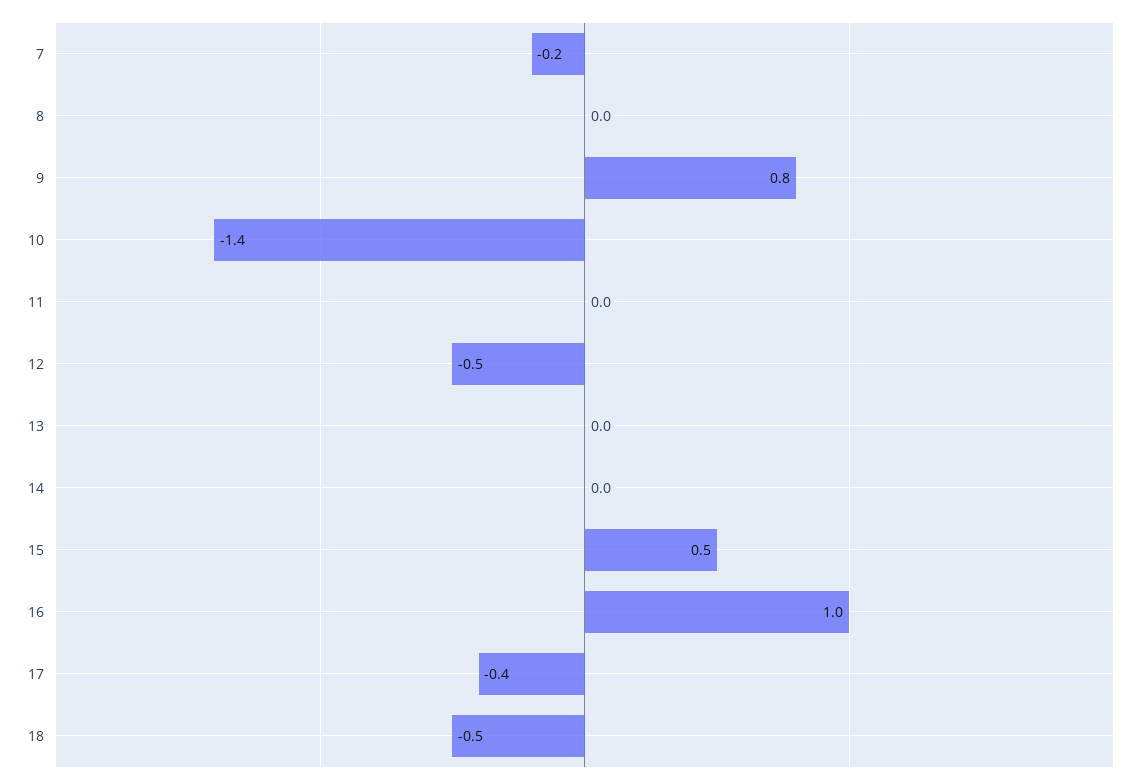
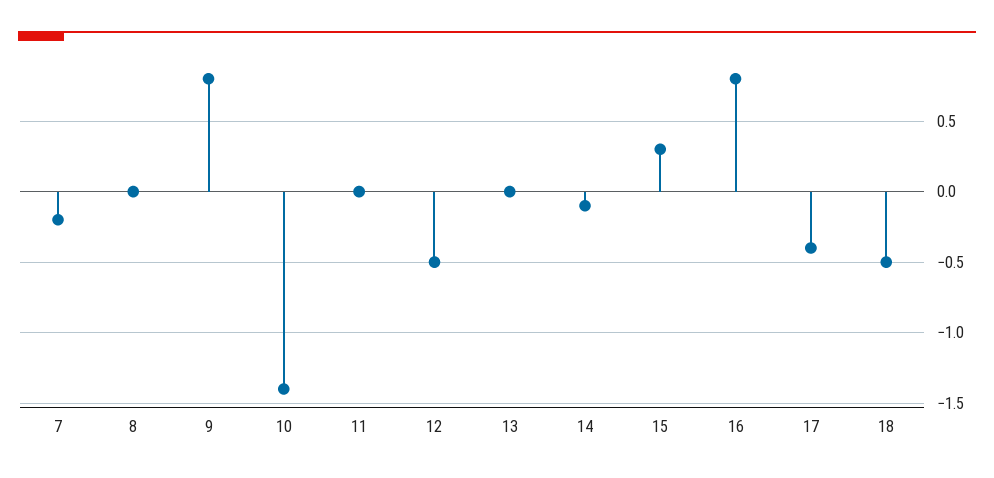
  {
    "7": -0.2,
    "8": 0,
    "9": 0.8,
    "10": -1.4,
    "11": 0,
    "12": -0.5,
    "13": 0,
-   "14": 0,
+   "14": -0.1,
-   "15": 0.5,
+   "15": 0.3,
-   "16": 1,
+   "16": 0.8,
    "17": -0.4,
    "18": -0.5
  }

